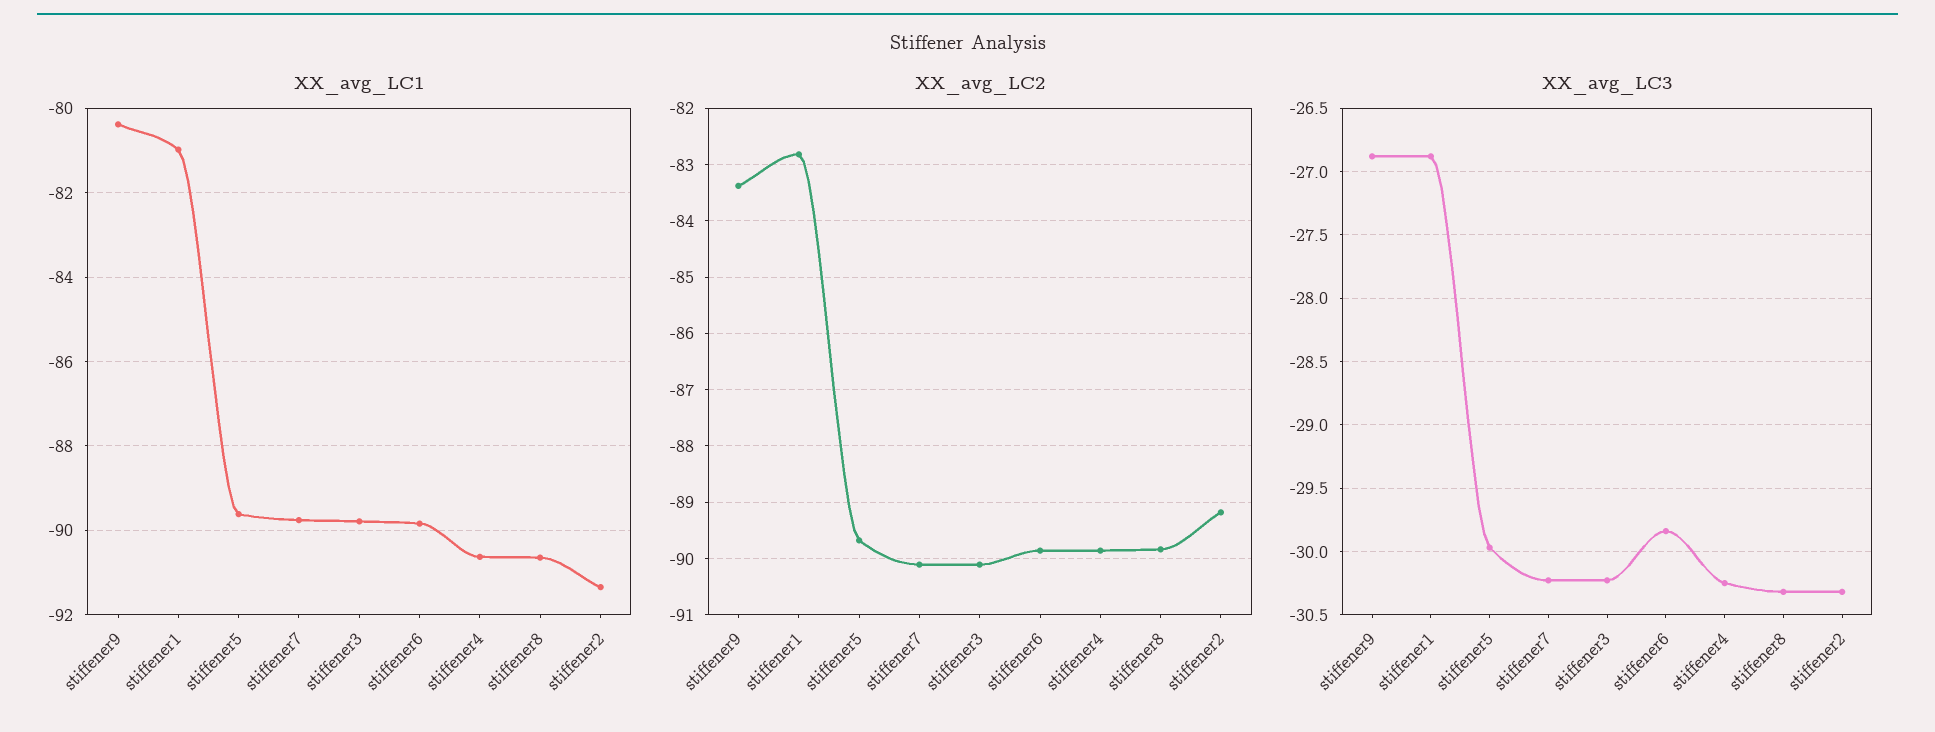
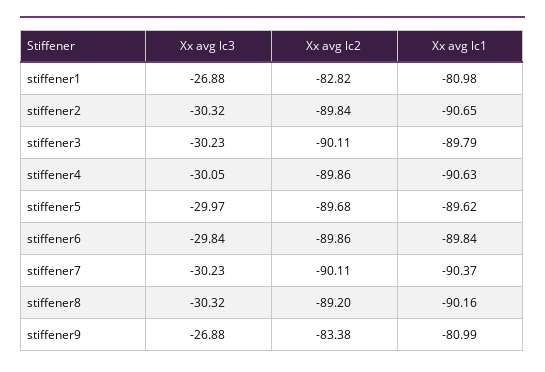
  {
    "XX_avg_LC1": {
-     "stiffener9": -80.4,
+     "stiffener9": -80.99,
      "stiffener1": -80.98,
      "stiffener5": -89.62,
-     "stiffener7": -89.8,
+     "stiffener7": -90.37,
      "stiffener3": -89.79,
      "stiffener6": -89.84,
      "stiffener4": -90.63,
-     "stiffener8": -90.6,
+     "stiffener8": -90.16,
-     "stiffener2": -91.4
+     "stiffener2": -90.65
    },
    "XX_avg_LC2": {
      "stiffener9": -83.38,
      "stiffener1": -82.82,
      "stiffener5": -89.68,
      "stiffener7": -90.11,
      "stiffener3": -90.11,
      "stiffener6": -89.86,
      "stiffener4": -89.86,
-     "stiffener8": -89.8,
+     "stiffener8": -89.2,
-     "stiffener2": -89.2
+     "stiffener2": -89.84
    },
    "XX_avg_LC3": {
      "stiffener9": -26.88,
      "stiffener1": -26.88,
      "stiffener5": -29.97,
      "stiffener7": -30.23,
      "stiffener3": -30.23,
      "stiffener6": -29.84,
-     "stiffener4": -30.25,
+     "stiffener4": -30.05,
      "stiffener8": -30.32,
      "stiffener2": -30.32
    }
  }

